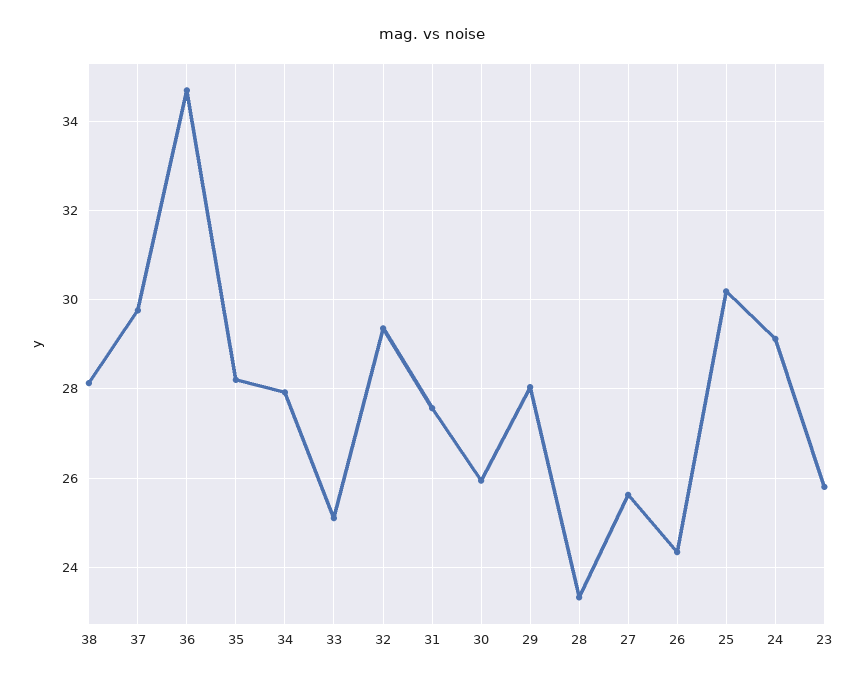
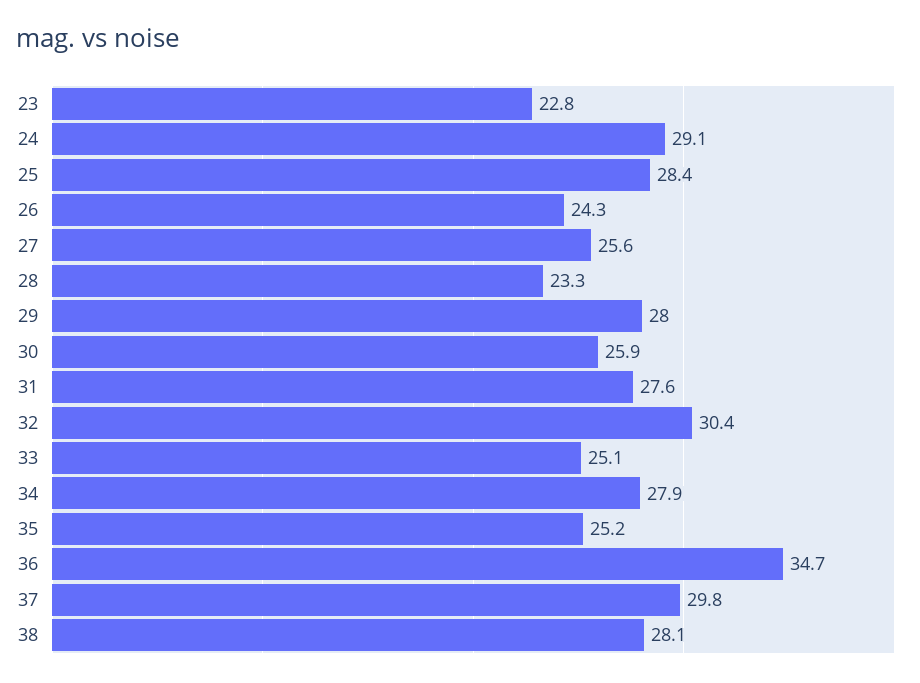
  {
    "38": 28.1,
    "37": 29.8,
    "36": 34.7,
-   "35": 28.2,
+   "35": 25.2,
    "34": 27.9,
    "33": 25.1,
-   "32": 29.4,
+   "32": 30.4,
    "31": 27.6,
    "30": 25.9,
    "29": 28,
    "28": 23.3,
    "27": 25.6,
    "26": 24.3,
-   "25": 30.2,
+   "25": 28.4,
    "24": 29.1,
-   "23": 25.8
+   "23": 22.8
  }

